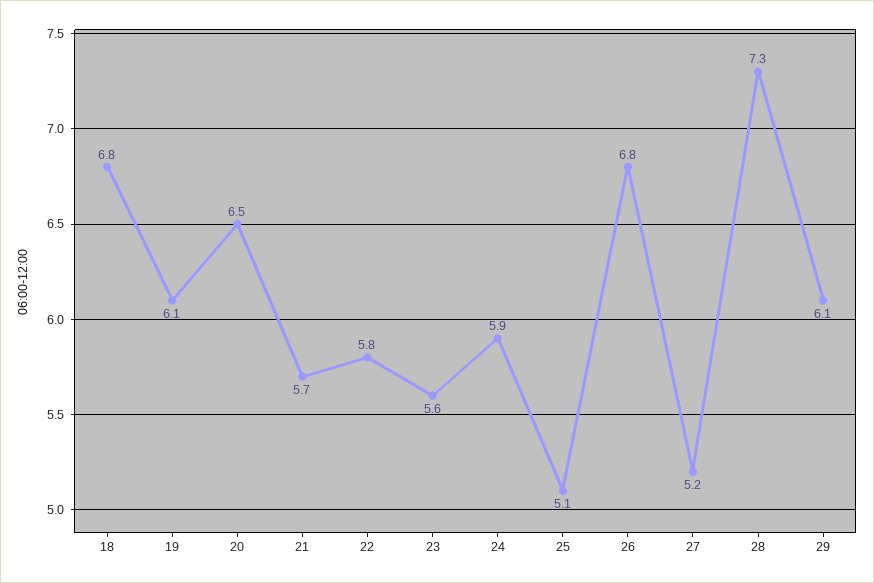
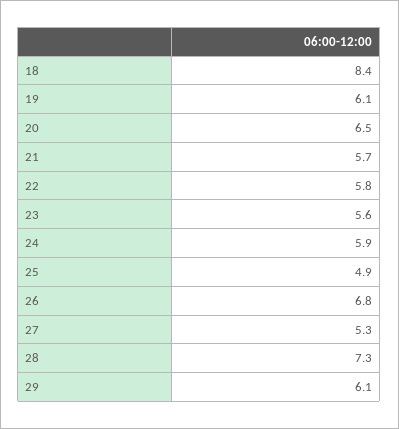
  {
-   "18": 6.8,
+   "18": 8.4,
    "19": 6.1,
    "20": 6.5,
    "21": 5.7,
    "22": 5.8,
    "23": 5.6,
    "24": 5.9,
-   "25": 5.1,
+   "25": 4.9,
    "26": 6.8,
-   "27": 5.2,
+   "27": 5.3,
    "28": 7.3,
    "29": 6.1
  }

